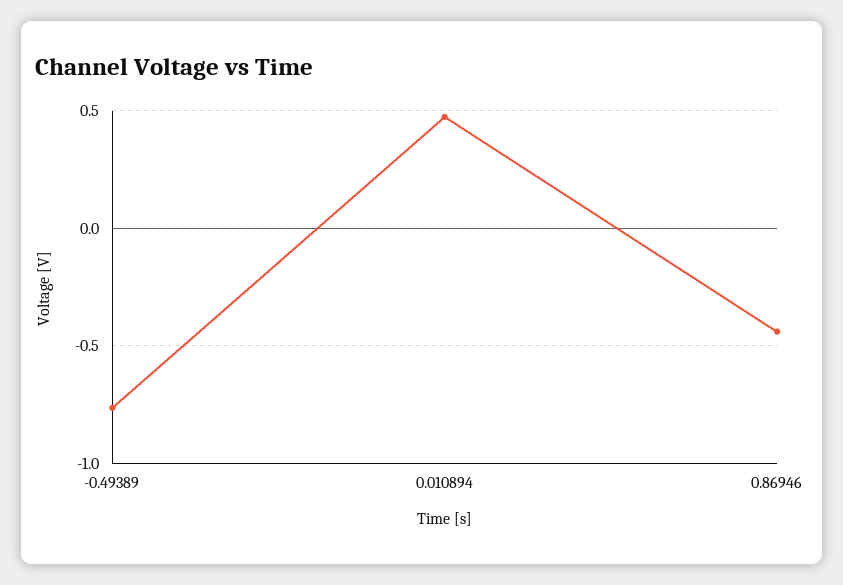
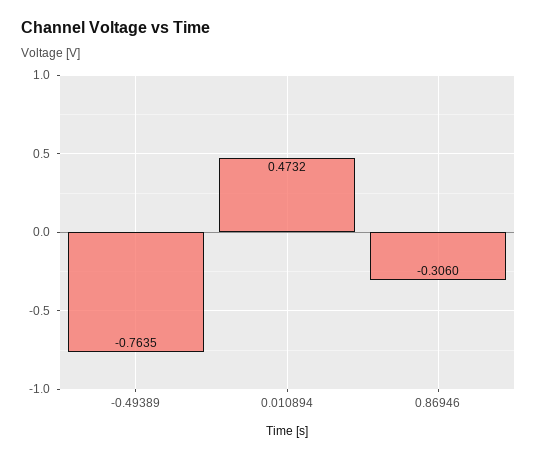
  {
    "-0.49389": -0.7635,
    "0.010894": 0.4732,
-   "0.86946": -0.45
+   "0.86946": -0.306
  }

